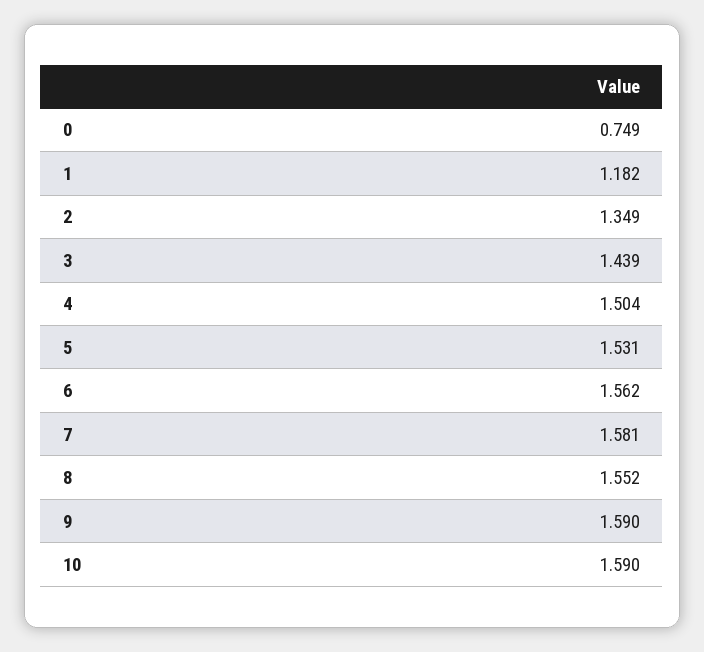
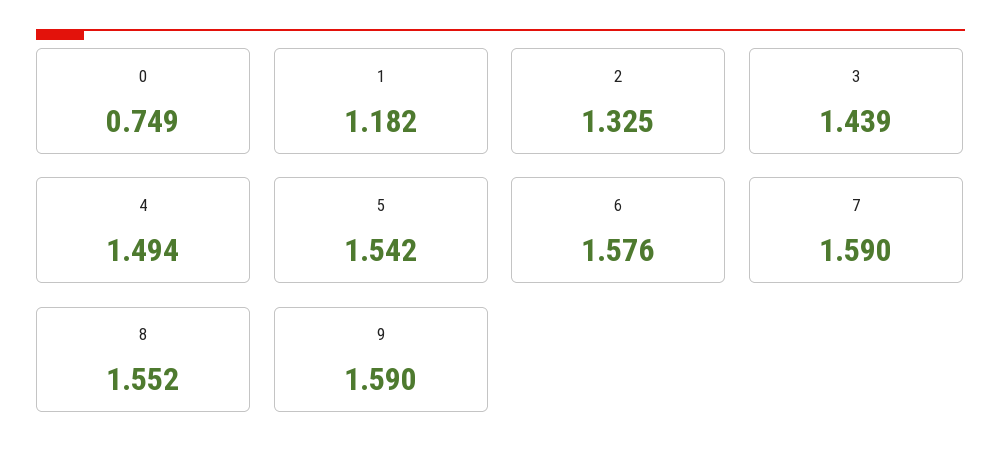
  {
    "0": 0.749,
    "1": 1.182,
-   "2": 1.349,
+   "2": 1.325,
    "3": 1.439,
-   "4": 1.504,
+   "4": 1.494,
-   "5": 1.531,
+   "5": 1.542,
-   "6": 1.562,
+   "6": 1.576,
-   "7": 1.581,
+   "7": 1.59,
    "8": 1.552,
-   "9": 1.59,
+   "9": 1.59
-   "10": 1.59
  }

